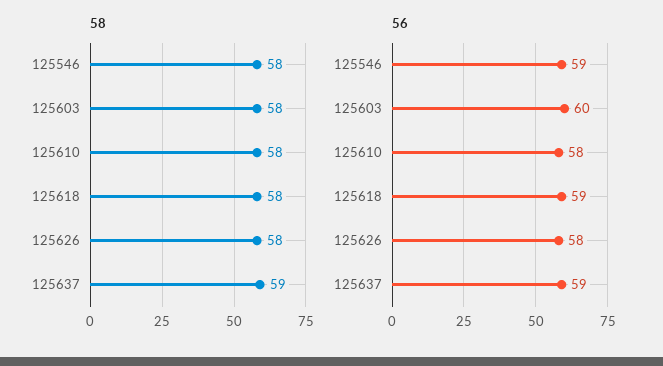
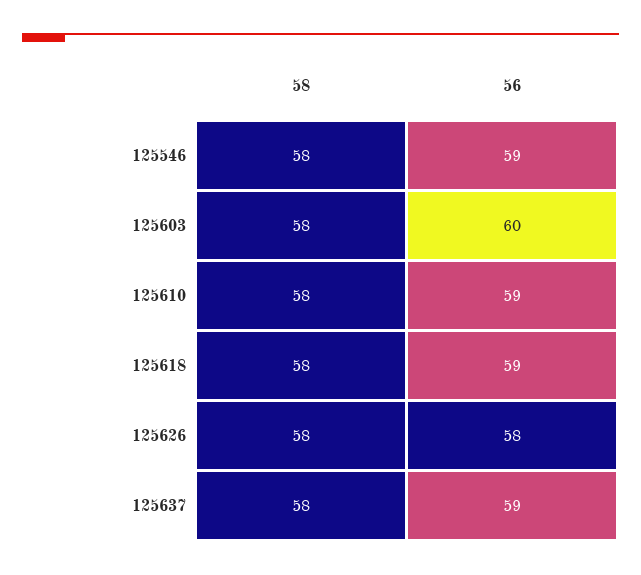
  {
    "58": {
      "125546": 58,
      "125603": 58,
      "125610": 58,
      "125618": 58,
      "125626": 58,
-     "125637": 59
+     "125637": 58
    },
    "56": {
      "125546": 59,
      "125603": 60,
-     "125610": 58,
+     "125610": 59,
      "125618": 59,
      "125626": 58,
      "125637": 59
    }
  }

